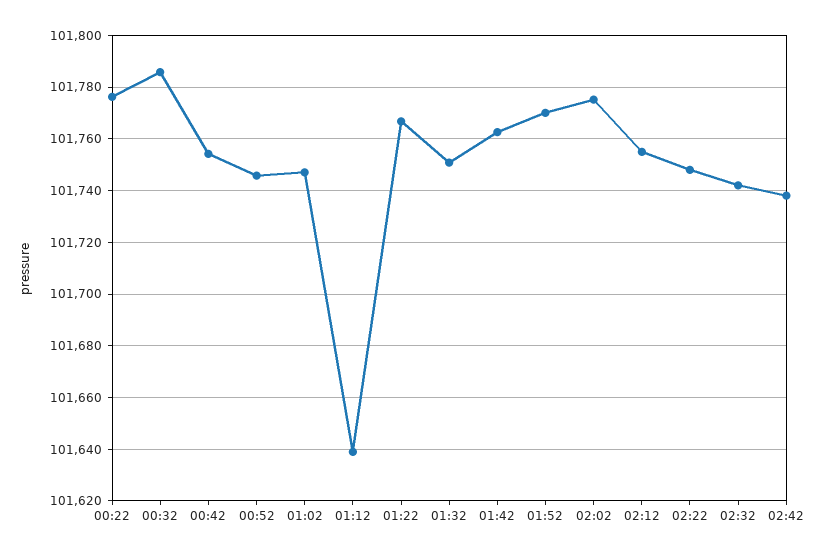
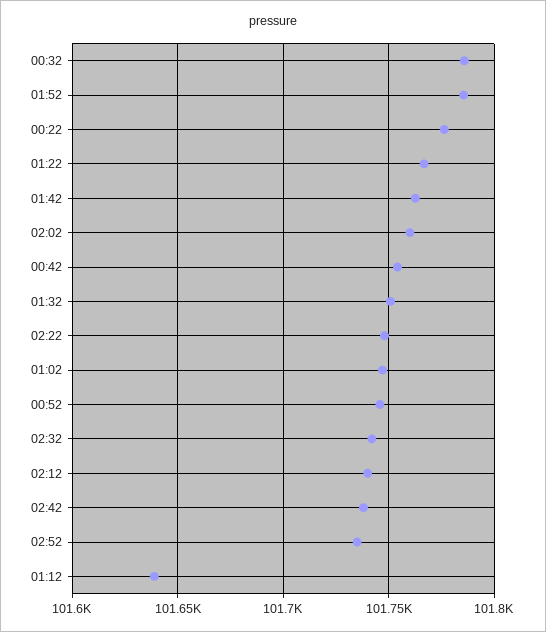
  {
    "00:22": 101777.5,
    "00:32": 101785,
    "00:42": 101755,
    "00:52": 101745,
    "01:02": 101747.5,
    "01:12": 101640,
    "01:22": 101767.5,
    "01:32": 101750,
    "01:42": 101762.5,
-   "01:52": 101770,
+   "01:52": 101785,
-   "02:02": 101775,
+   "02:02": 101760,
-   "02:12": 101755,
+   "02:12": 101740,
    "02:22": 101747.5,
    "02:32": 101742.5,
-   "02:42": 101737.5
+   "02:42": 101737.5,
+   "02:52": 101735
  }

